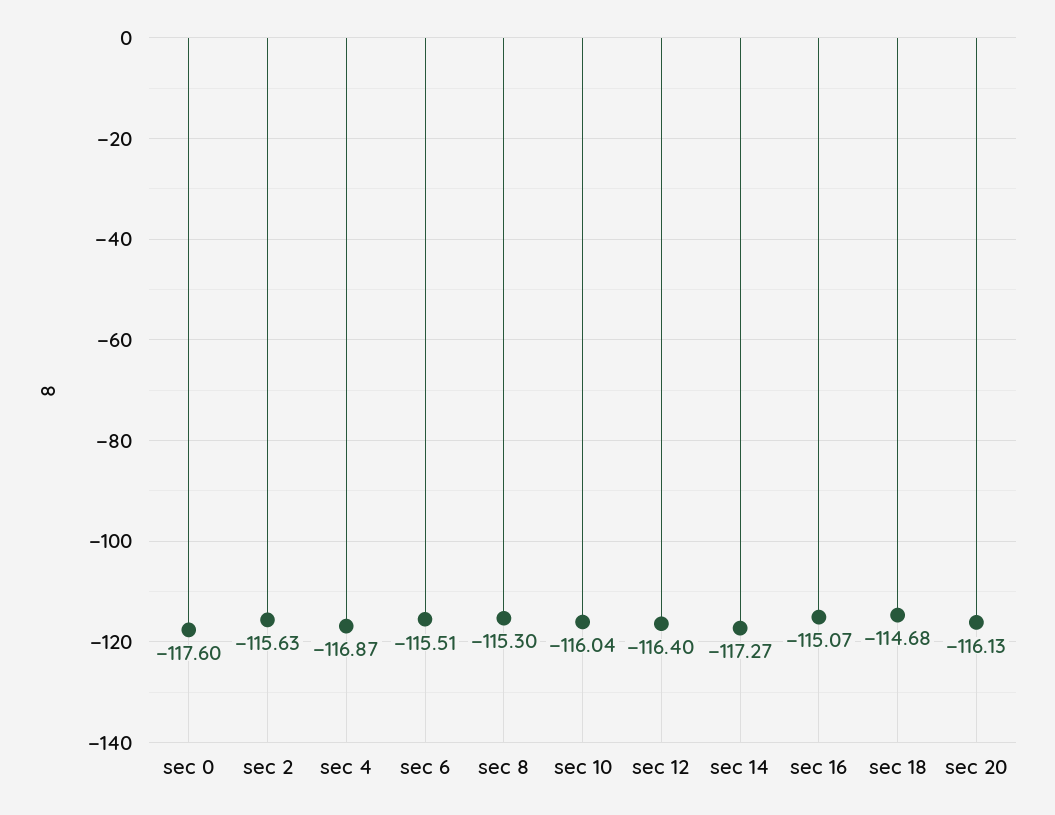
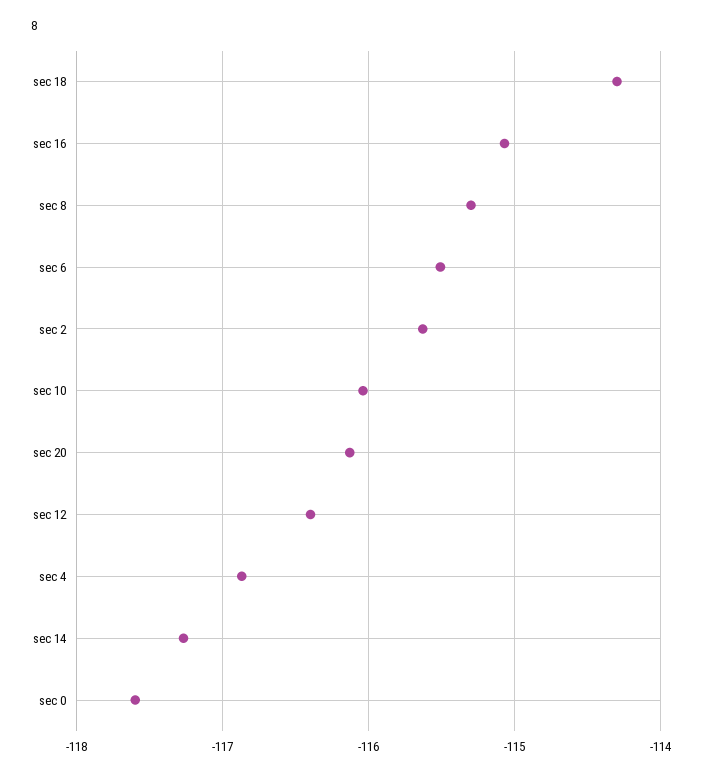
  {
    "sec 0": -117.6,
    "sec 2": -115.63,
    "sec 4": -116.87,
    "sec 6": -115.51,
    "sec 8": -115.3,
    "sec 10": -116.04,
    "sec 12": -116.4,
    "sec 14": -117.27,
    "sec 16": -115.07,
-   "sec 18": -114.68,
+   "sec 18": -114.3,
    "sec 20": -116.13
  }

